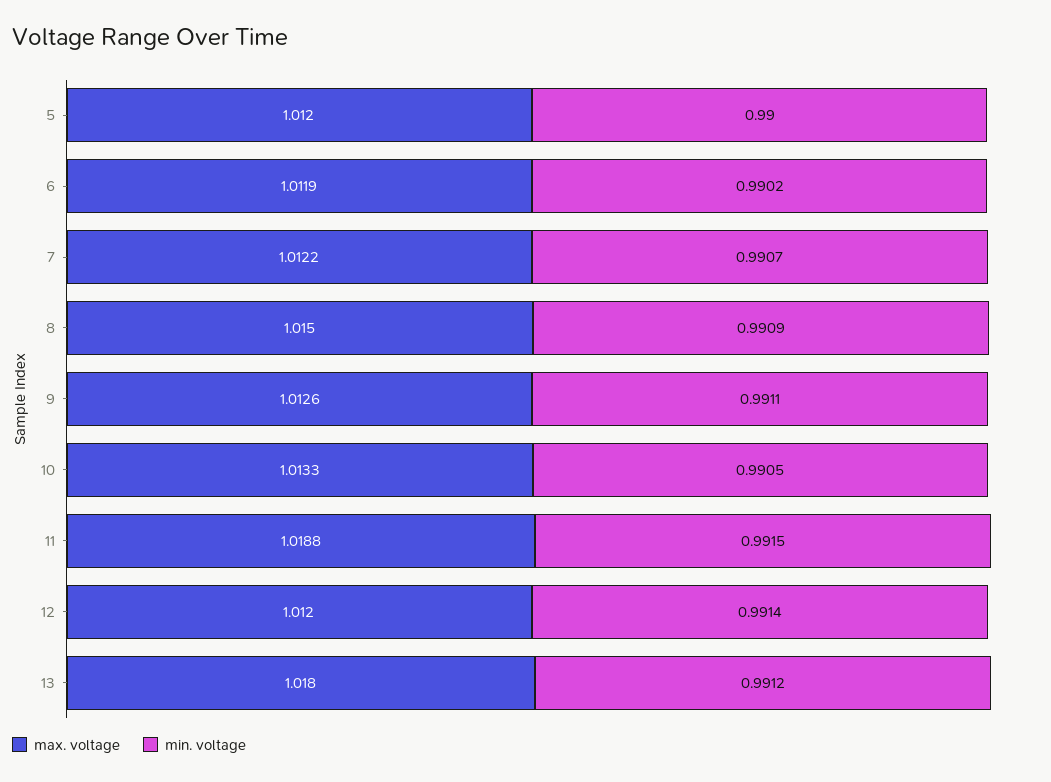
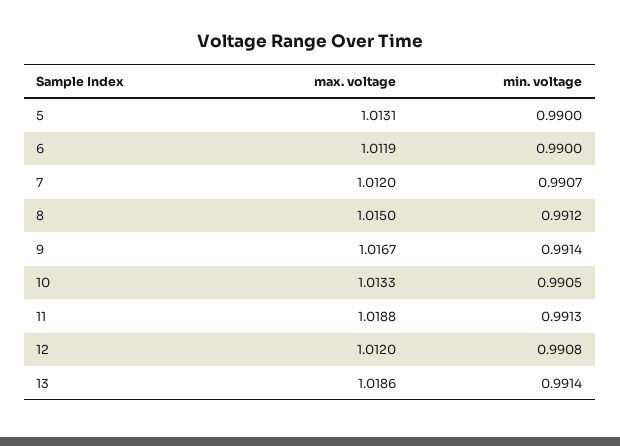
  {
    "max. voltage": {
-     "5": 1.012,
+     "5": 1.0131,
      "6": 1.0119,
-     "7": 1.0122,
+     "7": 1.012,
      "8": 1.015,
-     "9": 1.0126,
+     "9": 1.0167,
      "10": 1.0133,
      "11": 1.0188,
      "12": 1.012,
-     "13": 1.018
+     "13": 1.0186
    },
    "min. voltage": {
      "5": 0.99,
-     "6": 0.9902,
+     "6": 0.99,
      "7": 0.9907,
-     "8": 0.9909,
+     "8": 0.9912,
-     "9": 0.9911,
+     "9": 0.9914,
      "10": 0.9905,
-     "11": 0.9915,
+     "11": 0.9913,
-     "12": 0.9914,
+     "12": 0.9908,
-     "13": 0.9912
+     "13": 0.9914
    }
  }

